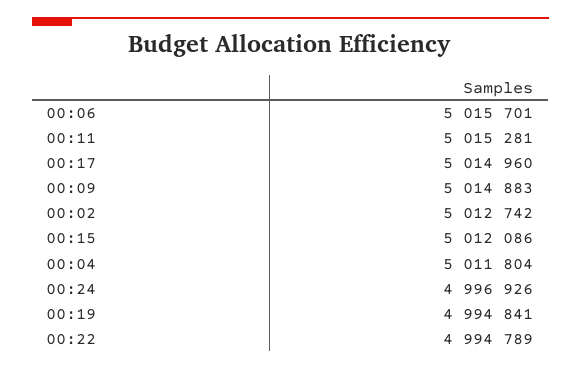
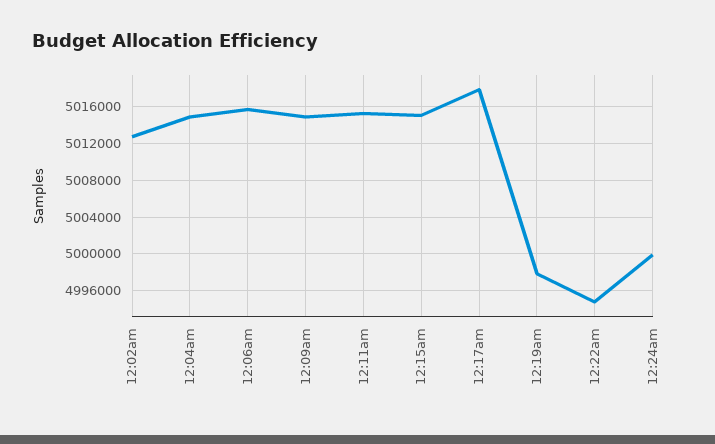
  {
    "00:06": 5015701,
    "00:11": 5015281,
-   "00:17": 5014960,
+   "00:17": 5018000,
    "00:09": 5014883,
    "00:02": 5012742,
-   "00:15": 5012086,
+   "00:15": 5015000,
-   "00:04": 5011804,
+   "00:04": 5015000,
-   "00:24": 4996926,
+   "00:24": 5000000,
-   "00:19": 4994841,
+   "00:19": 4998000,
    "00:22": 4994789
  }

